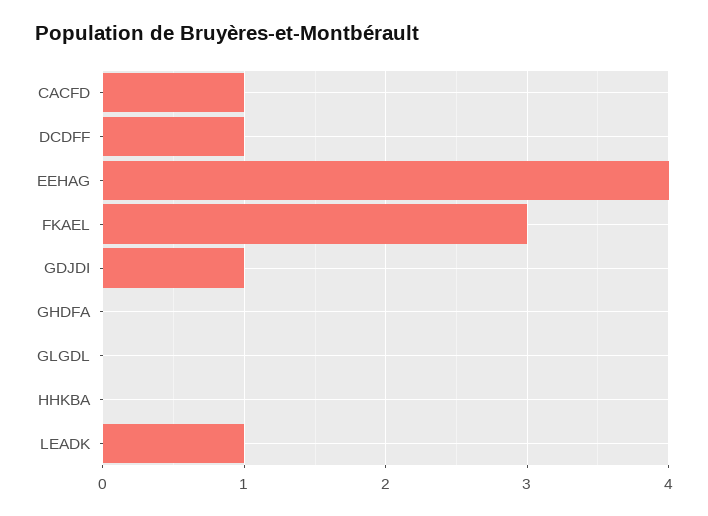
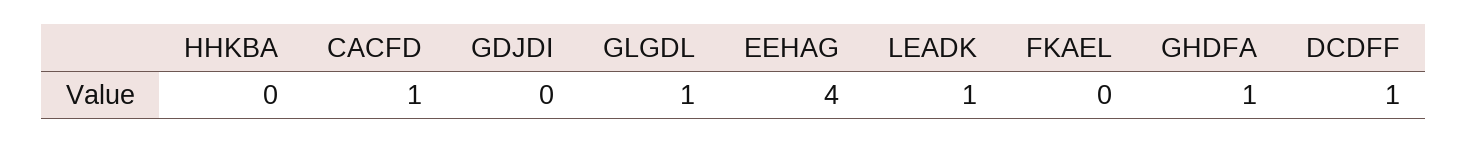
  {
    "CACFD": 1,
    "DCDFF": 1,
    "EEHAG": 4,
-   "FKAEL": 3,
+   "FKAEL": 0,
-   "GDJDI": 1,
+   "GDJDI": 0,
-   "GHDFA": 0,
+   "GHDFA": 1,
-   "GLGDL": 0,
+   "GLGDL": 1,
    "HHKBA": 0,
    "LEADK": 1
  }

